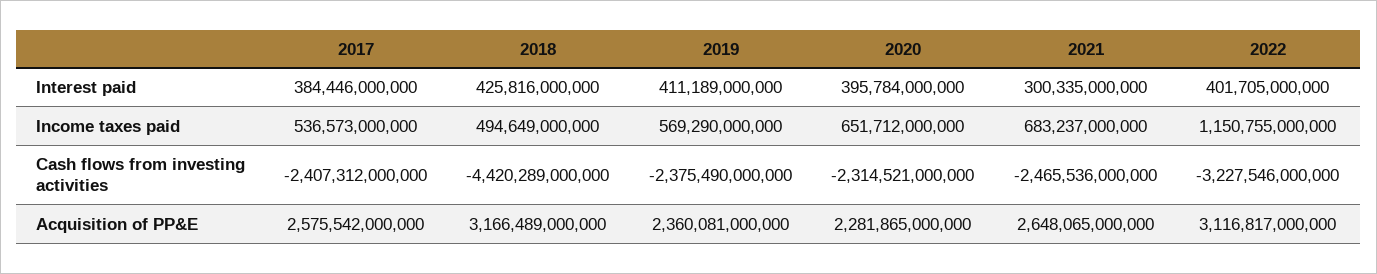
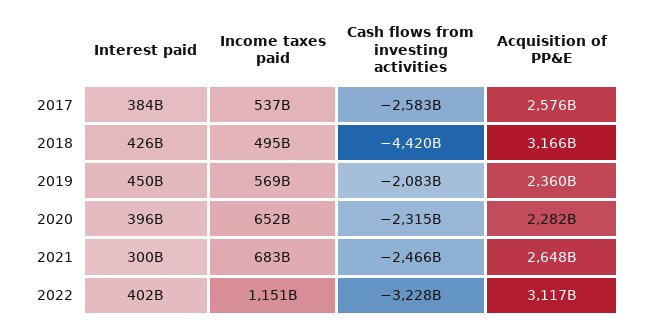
  {
    "2017": {
      "Interest paid": 384446000000,
      "Income taxes paid": 536573000000,
-     "Cash flows from investing activities": -2407312000000,
+     "Cash flows from investing activities": -2583000000000,
      "Acquisition of PP&E": 2575542000000
    },
    "2018": {
      "Interest paid": 425816000000,
      "Income taxes paid": 494649000000,
      "Cash flows from investing activities": -4420289000000,
      "Acquisition of PP&E": 3166489000000
    },
    "2019": {
-     "Interest paid": 411189000000,
+     "Interest paid": 450000000000,
      "Income taxes paid": 569290000000,
-     "Cash flows from investing activities": -2375490000000,
+     "Cash flows from investing activities": -2083000000000,
      "Acquisition of PP&E": 2360081000000
    },
    "2020": {
      "Interest paid": 395784000000,
      "Income taxes paid": 651712000000,
      "Cash flows from investing activities": -2314521000000,
      "Acquisition of PP&E": 2281865000000
    },
    "2021": {
      "Interest paid": 300335000000,
      "Income taxes paid": 683237000000,
      "Cash flows from investing activities": -2465536000000,
      "Acquisition of PP&E": 2648065000000
    },
    "2022": {
      "Interest paid": 401705000000,
      "Income taxes paid": 1150755000000,
      "Cash flows from investing activities": -3227546000000,
      "Acquisition of PP&E": 3116817000000
    }
  }

